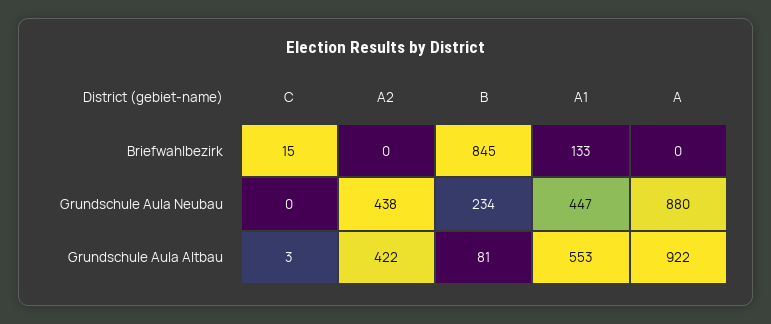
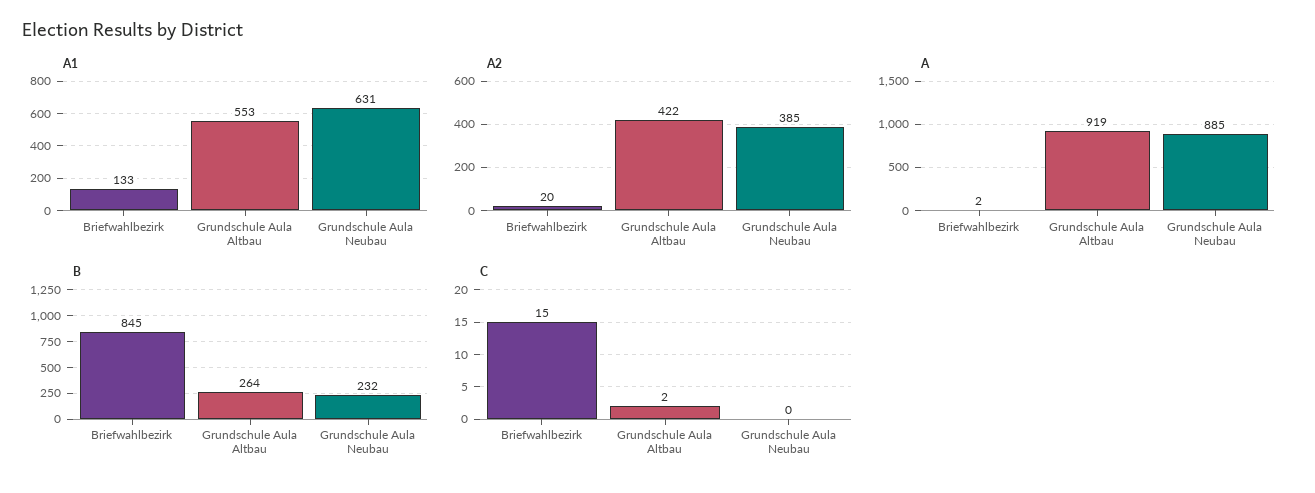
  {
    "C": {
      "Briefwahlbezirk": 15,
      "Grundschule Aula Neubau": 0,
-     "Grundschule Aula Altbau": 3
+     "Grundschule Aula Altbau": 2
    },
    "A2": {
-     "Briefwahlbezirk": 0,
+     "Briefwahlbezirk": 20,
-     "Grundschule Aula Neubau": 438,
+     "Grundschule Aula Neubau": 385,
      "Grundschule Aula Altbau": 422
    },
    "B": {
      "Briefwahlbezirk": 845,
-     "Grundschule Aula Neubau": 234,
+     "Grundschule Aula Neubau": 232,
-     "Grundschule Aula Altbau": 81
+     "Grundschule Aula Altbau": 264
    },
    "A1": {
      "Briefwahlbezirk": 133,
-     "Grundschule Aula Neubau": 447,
+     "Grundschule Aula Neubau": 631,
      "Grundschule Aula Altbau": 553
    },
    "A": {
-     "Briefwahlbezirk": 0,
+     "Briefwahlbezirk": 2,
-     "Grundschule Aula Neubau": 880,
+     "Grundschule Aula Neubau": 885,
-     "Grundschule Aula Altbau": 922
+     "Grundschule Aula Altbau": 919
    }
  }

